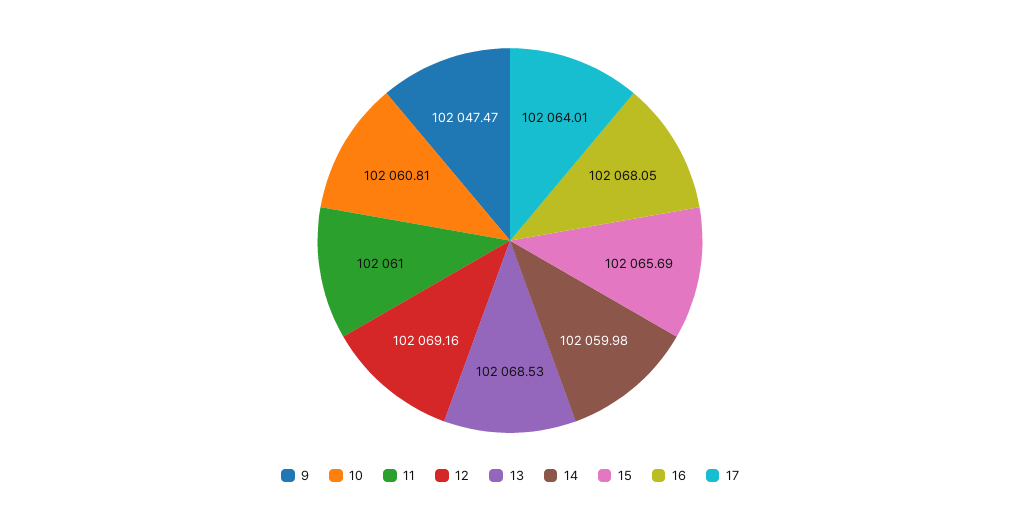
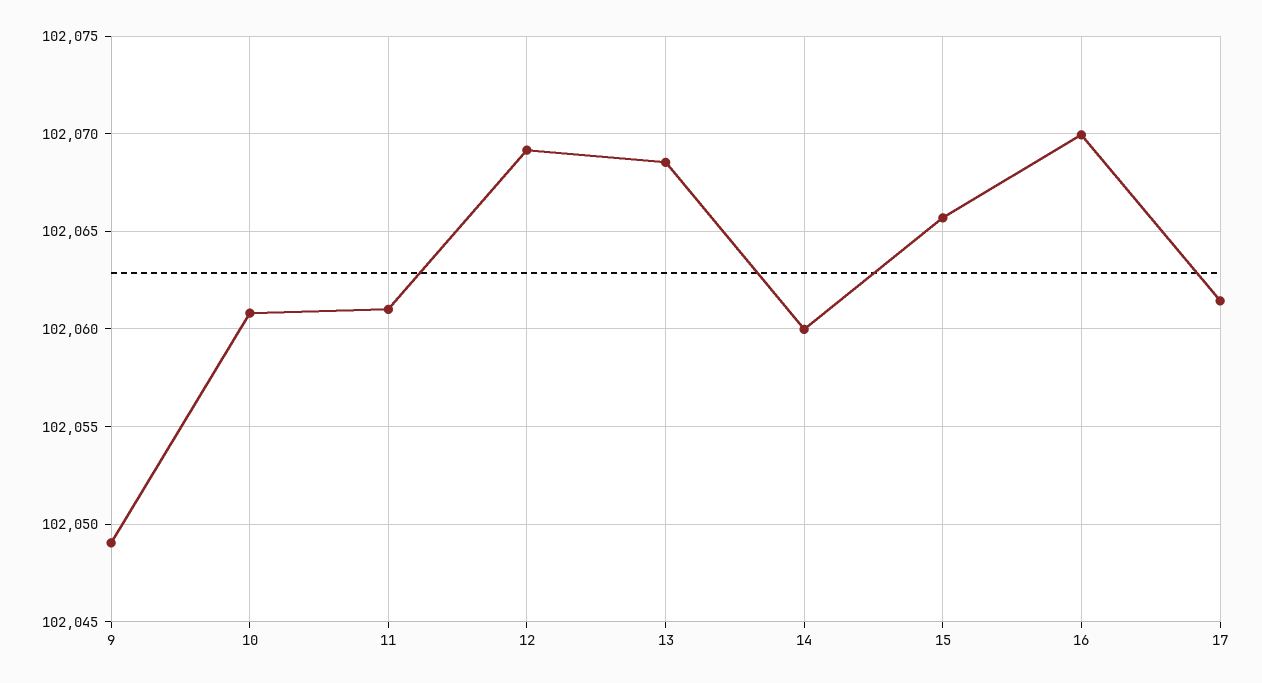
  {
-   "9": 102047.47,
+   "9": 102049,
    "10": 102060.81,
    "11": 102061,
    "12": 102069.16,
    "13": 102068.53,
    "14": 102059.98,
    "15": 102065.69,
-   "16": 102068.05,
+   "16": 102070,
-   "17": 102064.01
+   "17": 102061.5
  }

